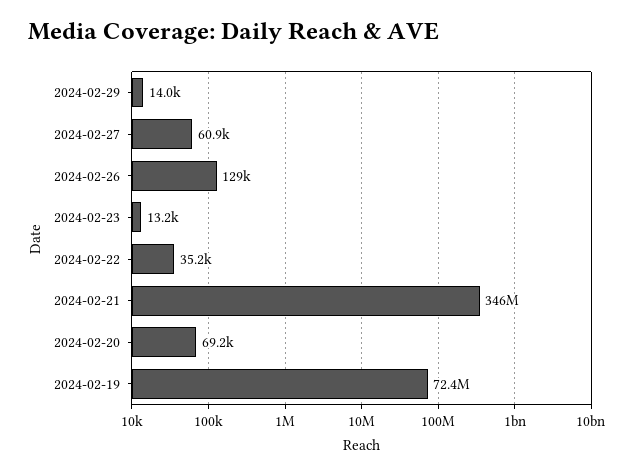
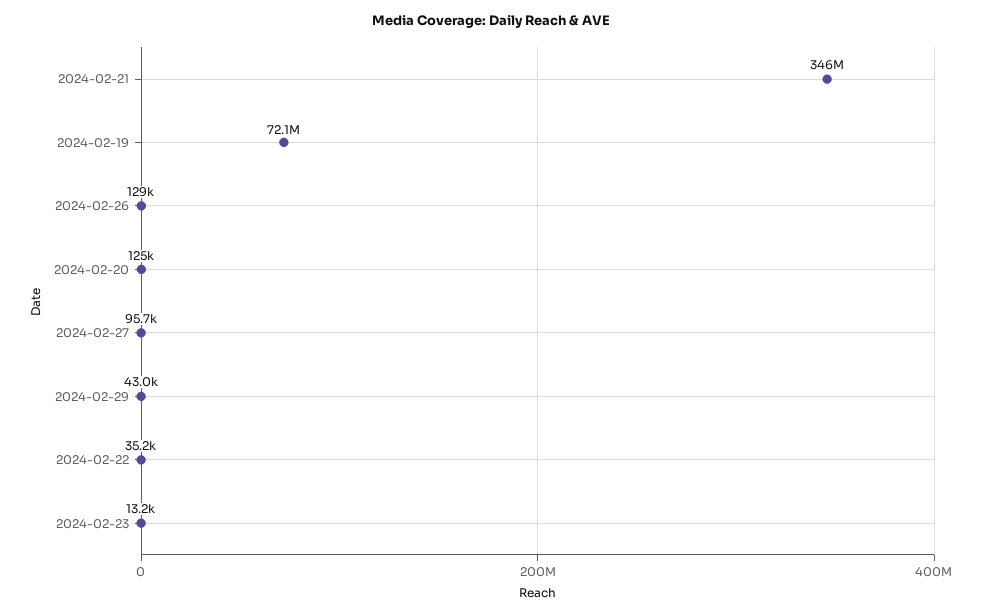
  {
-   "2024-02-29": 14000,
+   "2024-02-29": 43000,
-   "2024-02-27": 60900,
+   "2024-02-27": 95700,
    "2024-02-26": 129000,
    "2024-02-23": 13200,
    "2024-02-22": 35200,
    "2024-02-21": 346000000,
-   "2024-02-20": 69200,
+   "2024-02-20": 125000,
-   "2024-02-19": 72400000
+   "2024-02-19": 72100000
  }

